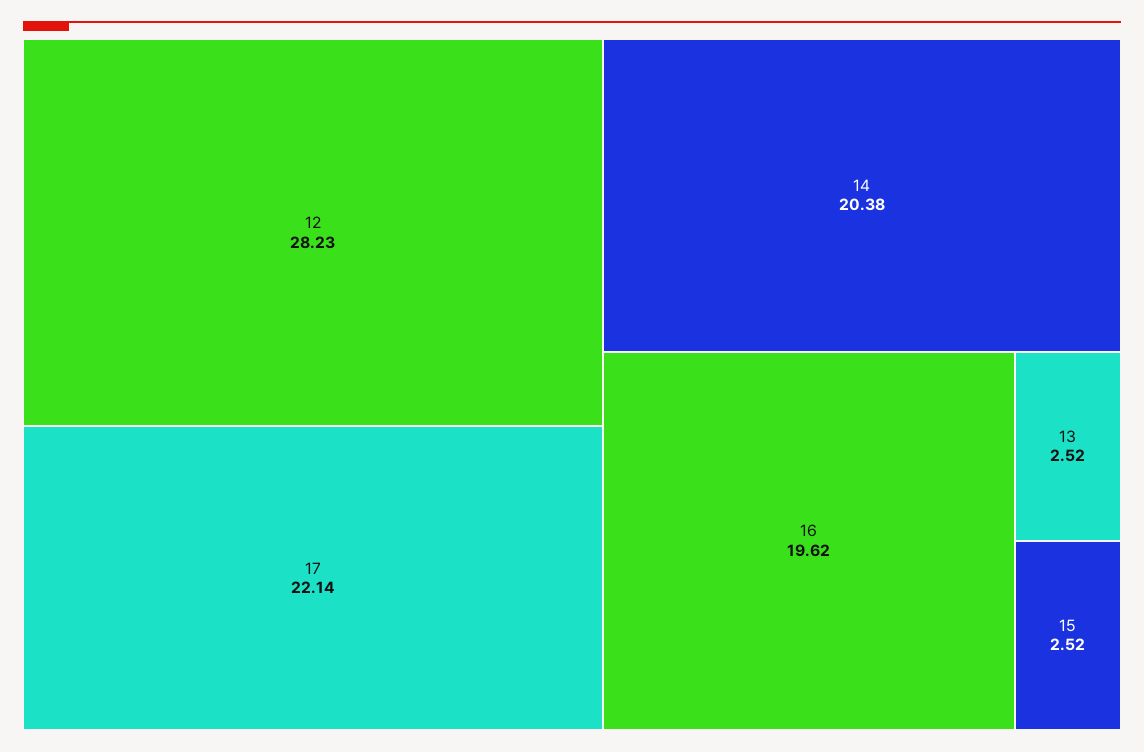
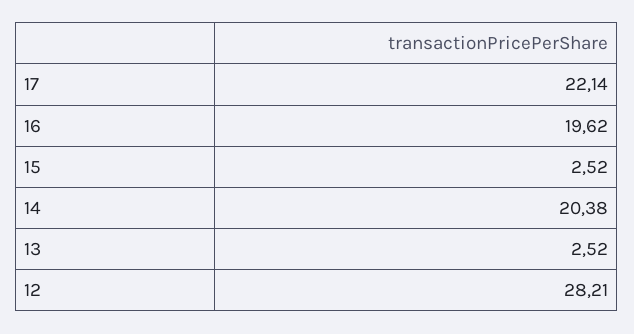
  {
-   "12": 28.23,
+   "12": 28.21,
    "17": 22.14,
    "14": 20.38,
    "16": 19.62,
    "13": 2.52,
    "15": 2.52
  }

